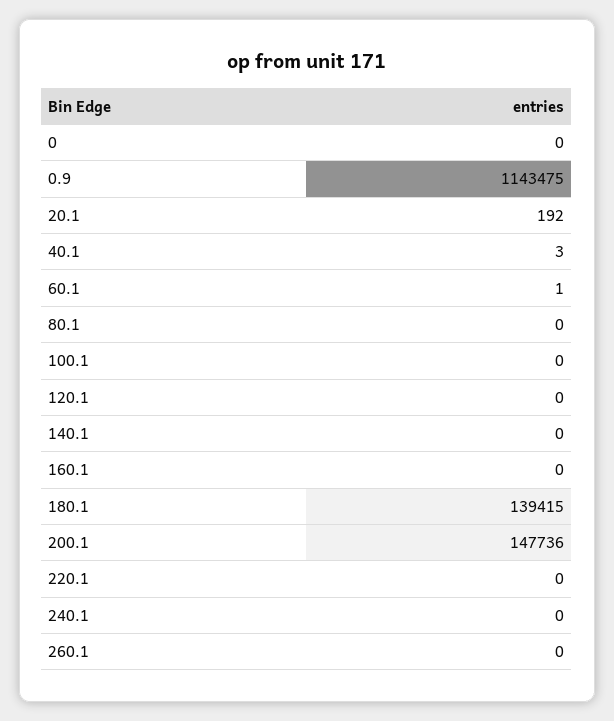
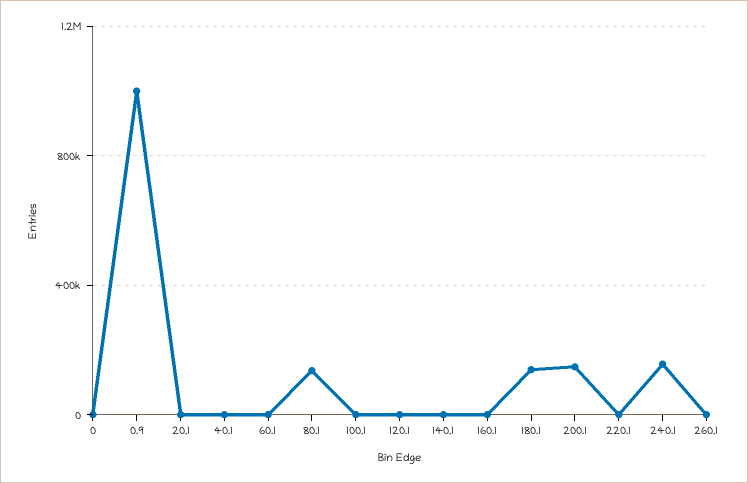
  {
    "0": 0,
-   "0.9": 1143475,
+   "0.9": 1000000,
    "20.1": 192,
    "40.1": 3,
    "60.1": 1,
-   "80.1": 0,
+   "80.1": 150000,
    "100.1": 0,
    "120.1": 0,
    "140.1": 0,
    "160.1": 0,
    "180.1": 139415,
    "200.1": 147736,
    "220.1": 0,
-   "240.1": 0,
+   "240.1": 150000,
    "260.1": 0
  }

